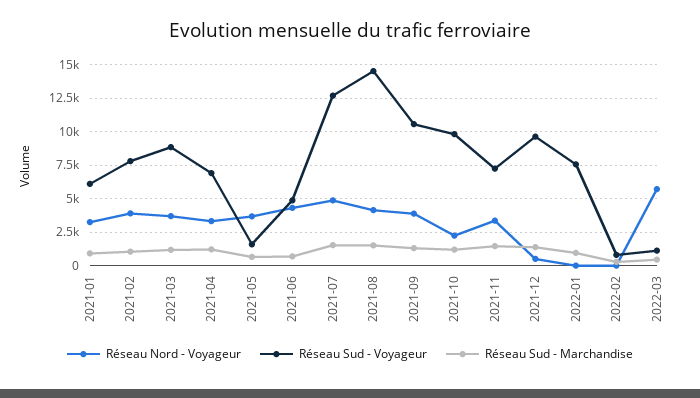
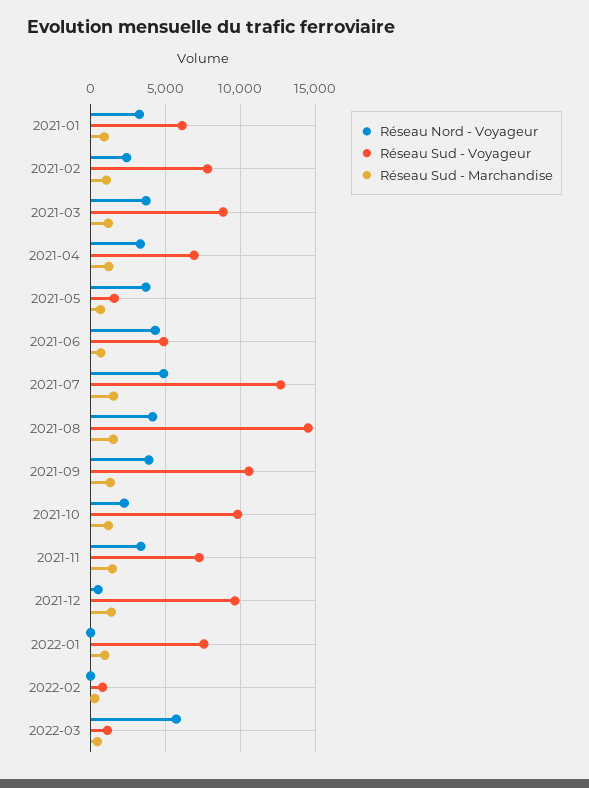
  {
    "Réseau Nord - Voyageur": {
      "2021-01": 3500,
-     "2021-02": 4000,
+     "2021-02": 2500,
      "2021-03": 3500,
      "2021-04": 3500,
      "2021-05": 3500,
      "2021-06": 4500,
      "2021-07": 5000,
      "2021-08": 4000,
      "2021-09": 4000,
      "2021-10": 2000,
      "2021-11": 3500,
      "2021-12": 500,
      "2022-01": 0,
      "2022-02": 0,
      "2022-03": 5500
    },
    "Réseau Sud - Voyageur": {
      "2021-01": 6000,
      "2021-02": 8000,
      "2021-03": 9000,
      "2021-04": 7000,
      "2021-05": 1500,
      "2021-06": 5000,
      "2021-07": 12500,
      "2021-08": 14500,
      "2021-09": 10500,
      "2021-10": 10000,
      "2021-11": 7000,
      "2021-12": 9500,
      "2022-01": 7500,
      "2022-02": 1000,
      "2022-03": 1000
    },
    "Réseau Sud - Marchandise": {
      "2021-01": 1000,
      "2021-02": 1000,
      "2021-03": 1000,
      "2021-04": 1000,
      "2021-05": 500,
      "2021-06": 500,
      "2021-07": 1500,
      "2021-08": 1500,
      "2021-09": 1500,
      "2021-10": 1000,
      "2021-11": 1500,
      "2021-12": 1500,
      "2022-01": 1000,
      "2022-02": 500,
      "2022-03": 500
    }
  }

